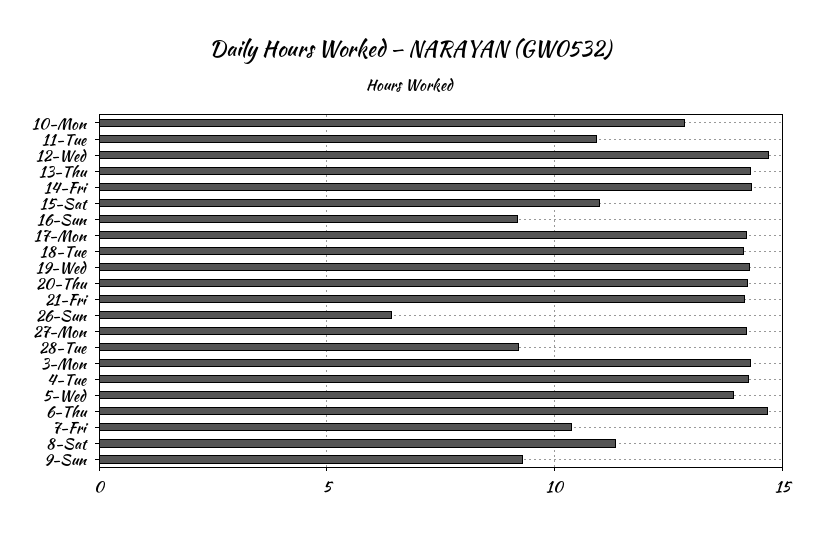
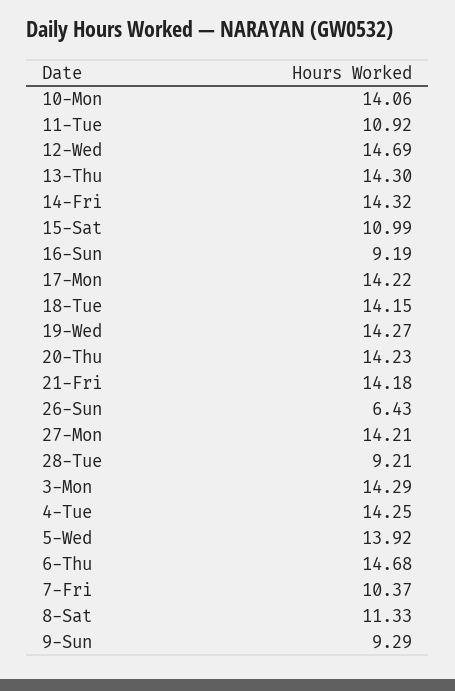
  {
-   "10-Mon": 13,
+   "10-Mon": 14.06,
    "11-Tue": 10.92,
    "12-Wed": 14.69,
    "13-Thu": 14.3,
    "14-Fri": 14.32,
    "15-Sat": 10.99,
    "16-Sun": 9.19,
    "17-Mon": 14.22,
    "18-Tue": 14.15,
    "19-Wed": 14.27,
    "20-Thu": 14.23,
    "21-Fri": 14.18,
    "26-Sun": 6.43,
    "27-Mon": 14.21,
    "28-Tue": 9.21,
    "3-Mon": 14.29,
    "4-Tue": 14.25,
    "5-Wed": 13.92,
    "6-Thu": 14.68,
    "7-Fri": 10.37,
    "8-Sat": 11.33,
    "9-Sun": 9.29
  }

